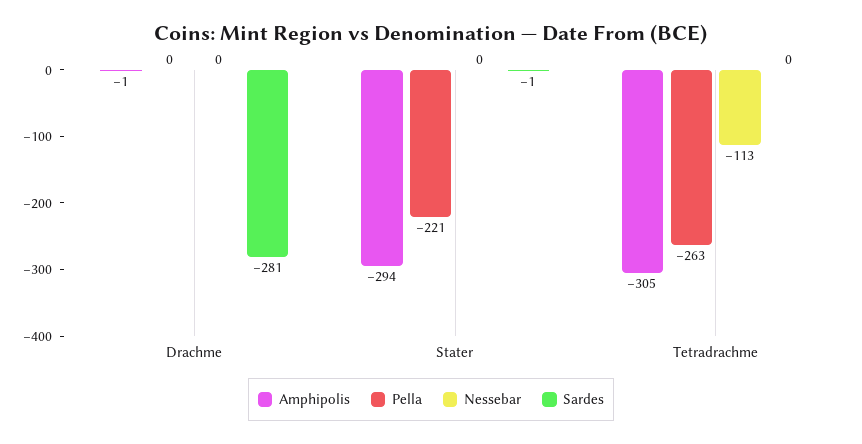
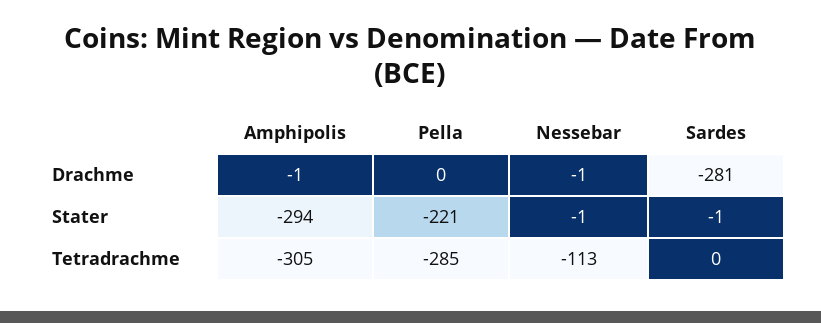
  {
    "Amphipolis": {
      "Drachme": -1,
      "Stater": -294,
      "Tetradrachme": -305
    },
    "Pella": {
      "Drachme": 0,
      "Stater": -221,
-     "Tetradrachme": -263
+     "Tetradrachme": -285
    },
    "Nessebar": {
-     "Drachme": 0,
+     "Drachme": -1,
-     "Stater": 0,
+     "Stater": -1,
      "Tetradrachme": -113
    },
    "Sardes": {
      "Drachme": -281,
      "Stater": -1,
      "Tetradrachme": 0
    }
  }

